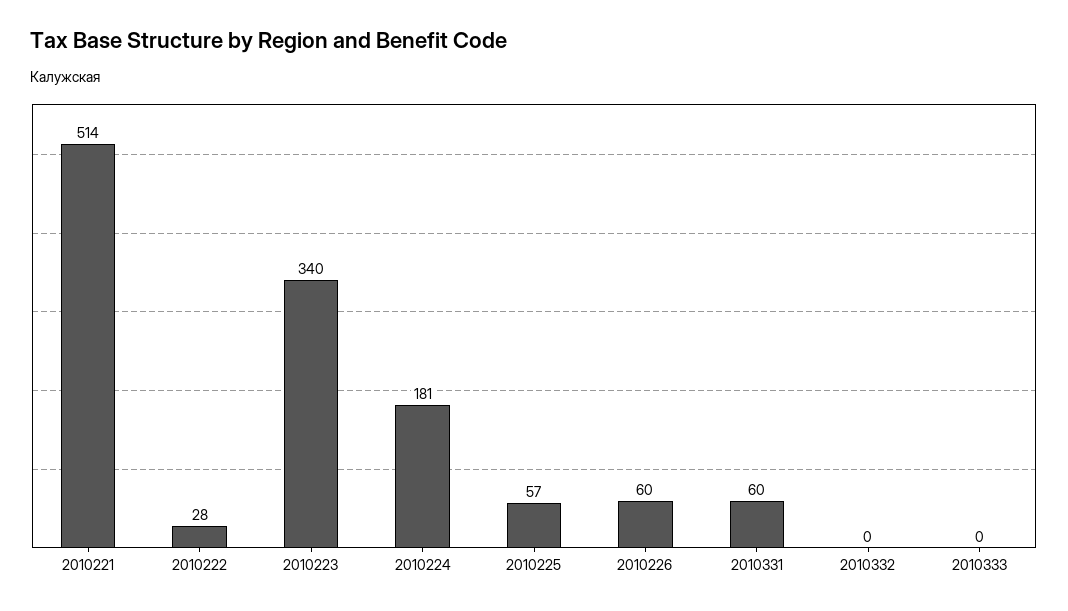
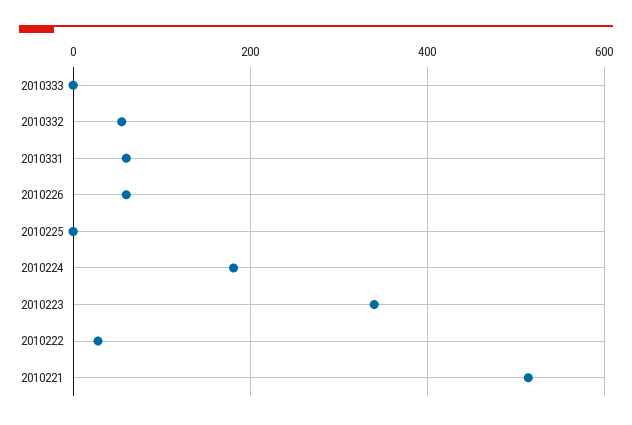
  {
    "2010221": 514,
    "2010222": 28,
    "2010223": 340,
    "2010224": 181,
-   "2010225": 57,
+   "2010225": 0,
    "2010226": 60,
    "2010331": 60,
-   "2010332": 0,
+   "2010332": 60,
    "2010333": 0
  }

